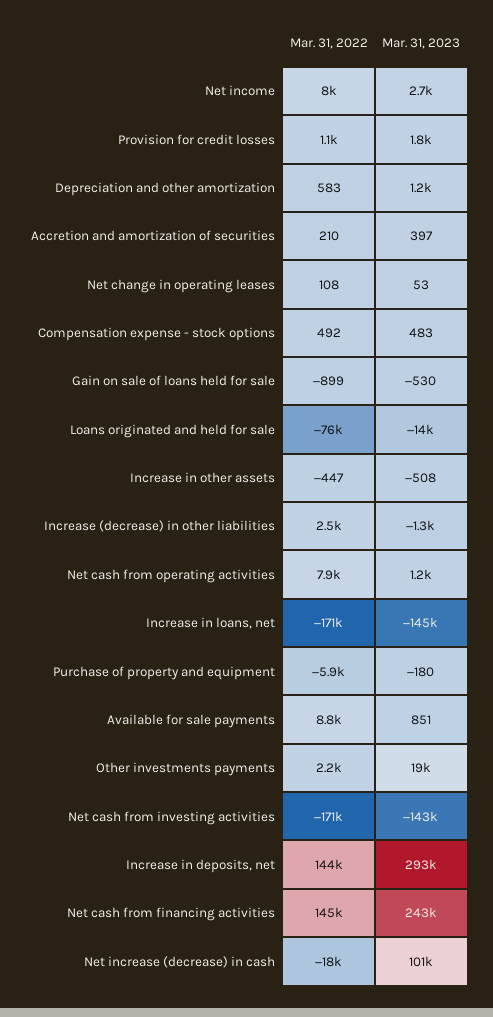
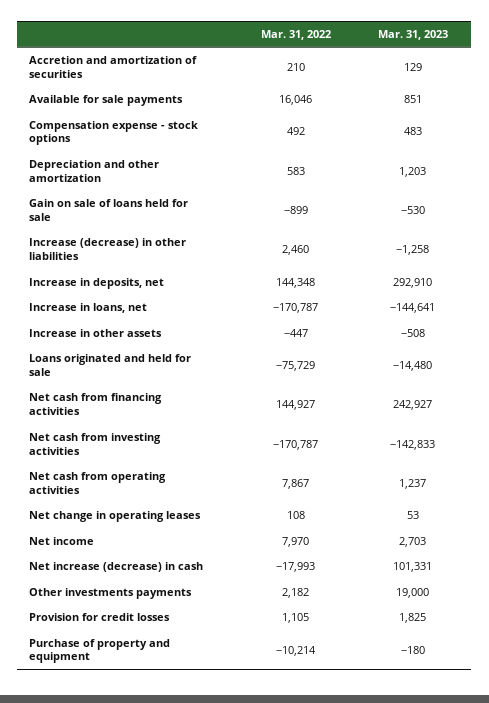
  {
    "Mar. 31, 2022": {
      "Net income": 7970,
      "Provision for credit losses": 1105,
      "Depreciation and other amortization": 583,
      "Accretion and amortization of securities": 210,
      "Net change in operating leases": 108,
      "Compensation expense - stock options": 492,
      "Gain on sale of loans held for sale": -899,
      "Loans originated and held for sale": -75729,
      "Increase in other assets": -447,
      "Increase (decrease) in other liabilities": 2460,
      "Net cash from operating activities": 7867,
      "Increase in loans, net": -170787,
-     "Purchase of property and equipment": -5900,
+     "Purchase of property and equipment": -10214,
-     "Available for sale payments": 8800,
+     "Available for sale payments": 16046,
      "Other investments payments": 2182,
      "Net cash from investing activities": -170787,
      "Increase in deposits, net": 144348,
      "Net cash from financing activities": 144927,
      "Net increase (decrease) in cash": -17993
    },
    "Mar. 31, 2023": {
      "Net income": 2703,
      "Provision for credit losses": 1825,
      "Depreciation and other amortization": 1203,
-     "Accretion and amortization of securities": 397,
+     "Accretion and amortization of securities": 129,
      "Net change in operating leases": 53,
      "Compensation expense - stock options": 483,
      "Gain on sale of loans held for sale": -530,
      "Loans originated and held for sale": -14480,
      "Increase in other assets": -508,
      "Increase (decrease) in other liabilities": -1258,
      "Net cash from operating activities": 1237,
      "Increase in loans, net": -144641,
      "Purchase of property and equipment": -180,
      "Available for sale payments": 851,
      "Other investments payments": 19000,
      "Net cash from investing activities": -142833,
      "Increase in deposits, net": 292910,
      "Net cash from financing activities": 242927,
      "Net increase (decrease) in cash": 101331
    }
  }

